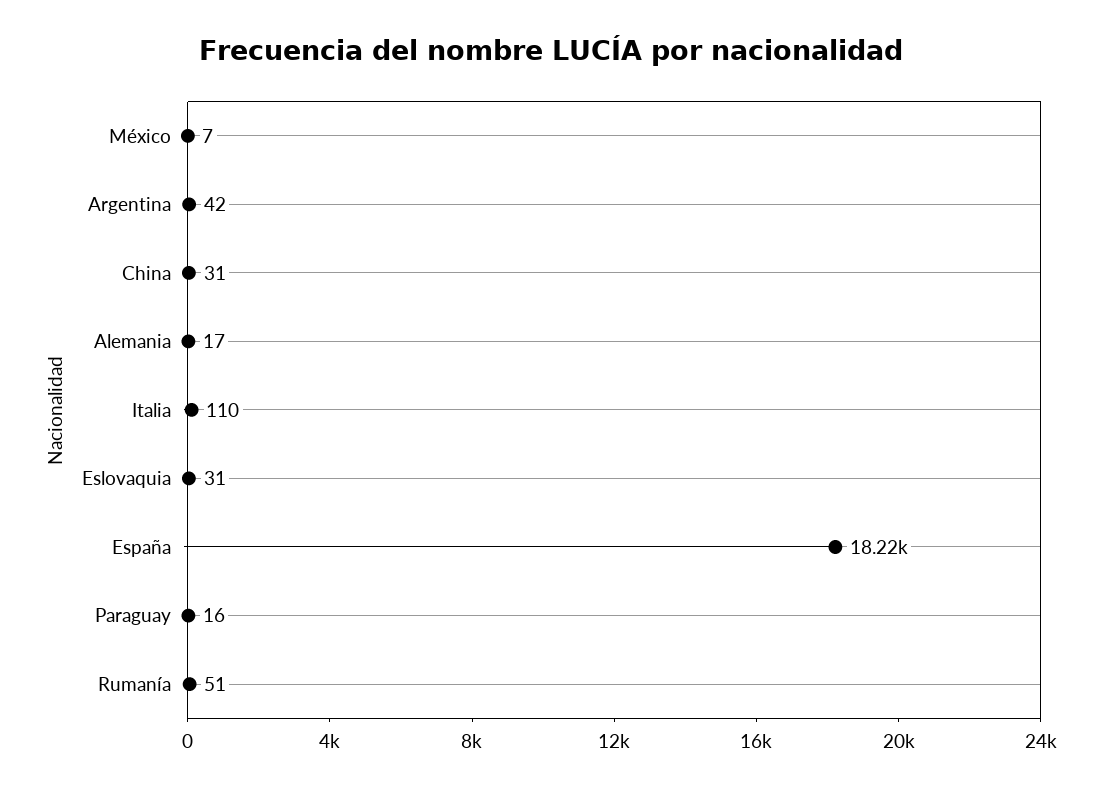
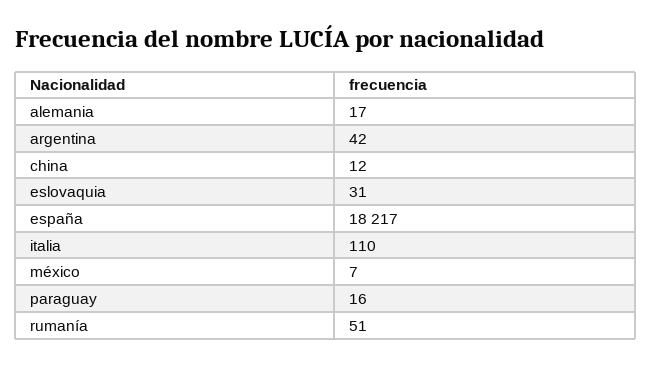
  {
    "México": 7,
    "Argentina": 42,
-   "China": 31,
+   "China": 12,
    "Alemania": 17,
    "Italia": 110,
    "Eslovaquia": 31,
    "España": 18217,
    "Paraguay": 16,
    "Rumanía": 51
  }

